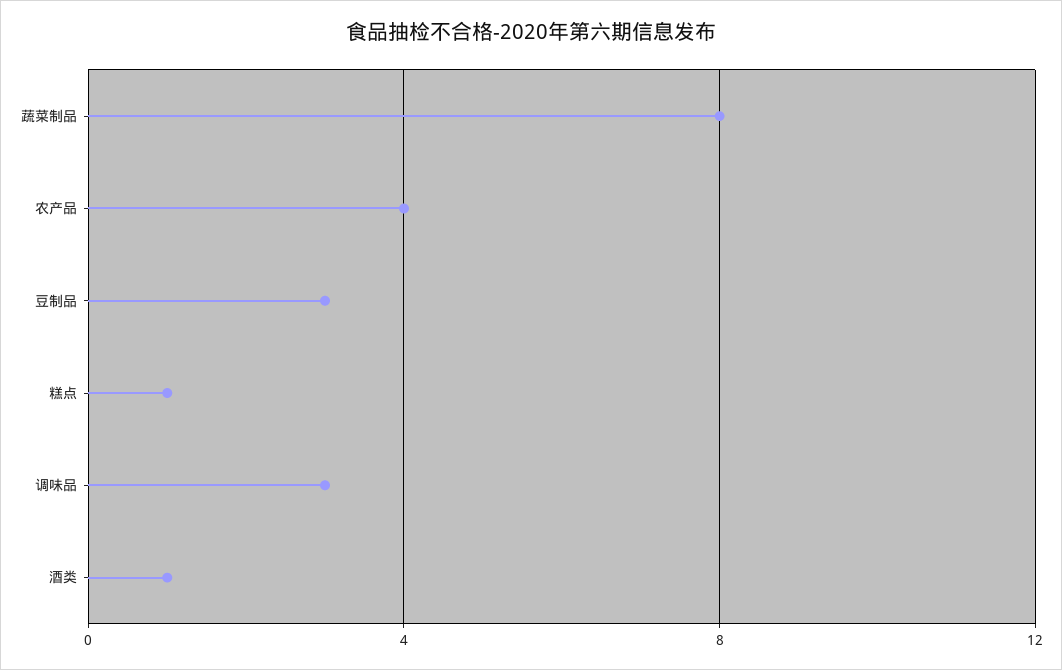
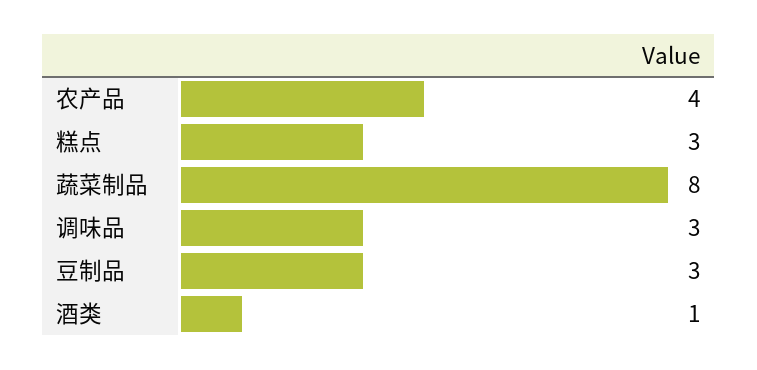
  {
    "蔬菜制品": 8,
    "农产品": 4,
    "豆制品": 3,
-   "糕点": 1,
+   "糕点": 3,
    "调味品": 3,
    "酒类": 1
  }

